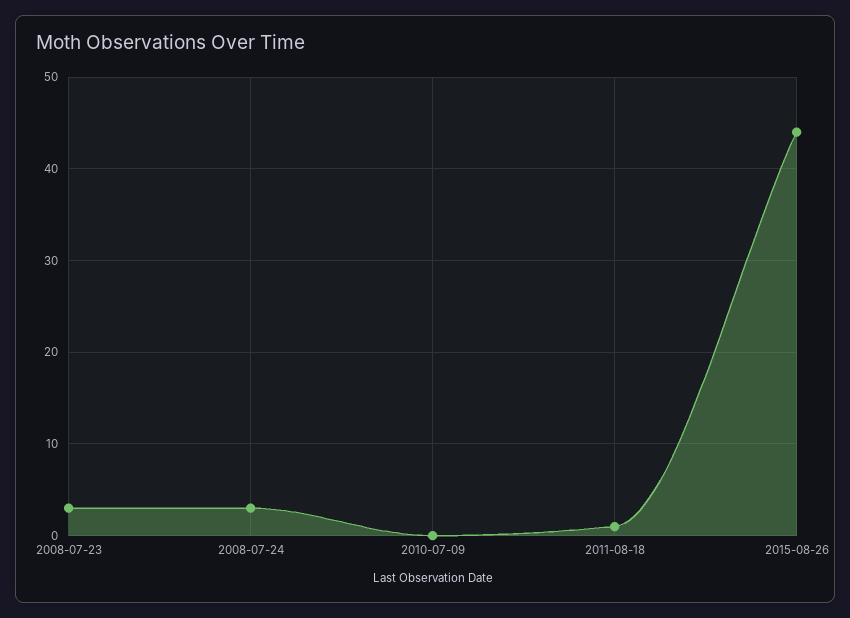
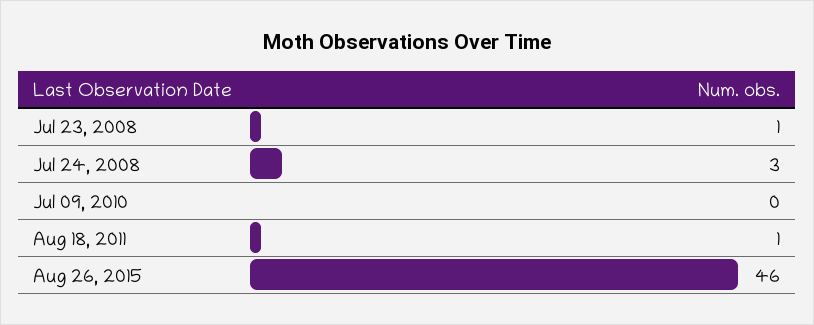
  {
-   "2008-07-23": 3,
+   "2008-07-23": 1,
    "2008-07-24": 3,
    "2010-07-09": 0,
    "2011-08-18": 1,
-   "2015-08-26": 44
+   "2015-08-26": 46
  }

